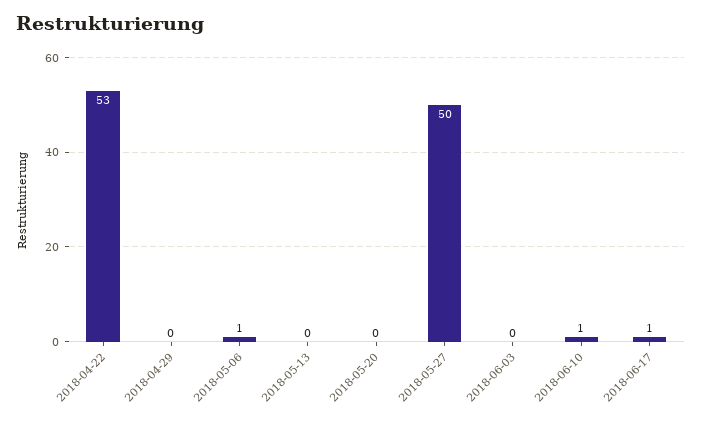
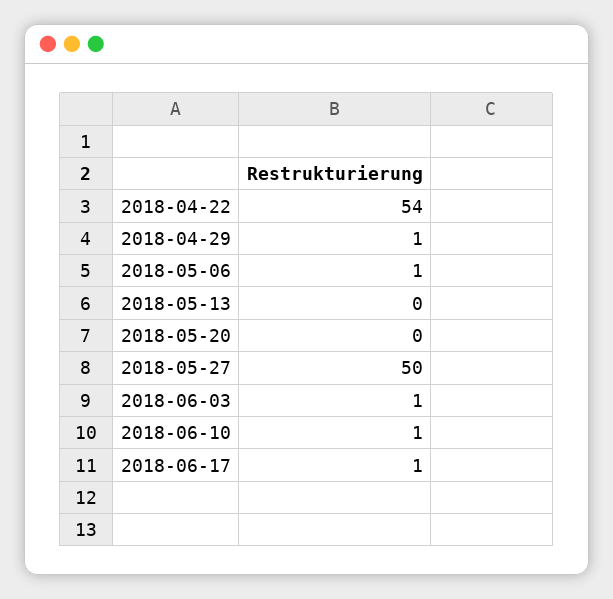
  {
-   "2018-04-22": 53,
+   "2018-04-22": 54,
-   "2018-04-29": 0,
+   "2018-04-29": 1,
    "2018-05-06": 1,
    "2018-05-13": 0,
    "2018-05-20": 0,
    "2018-05-27": 50,
-   "2018-06-03": 0,
+   "2018-06-03": 1,
    "2018-06-10": 1,
    "2018-06-17": 1
  }

